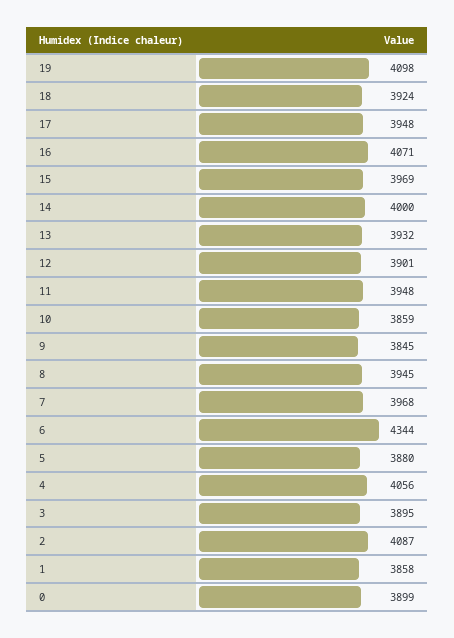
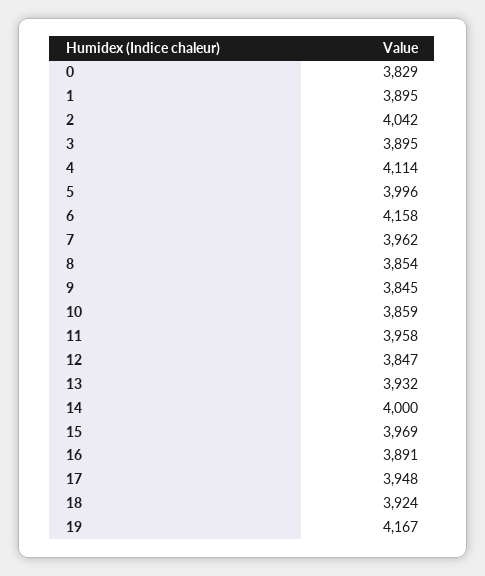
  {
-   "19": 4098,
+   "19": 4167,
    "18": 3924,
    "17": 3948,
-   "16": 4071,
+   "16": 3891,
    "15": 3969,
    "14": 4000,
    "13": 3932,
-   "12": 3901,
+   "12": 3847,
-   "11": 3948,
+   "11": 3958,
    "10": 3859,
    "9": 3845,
-   "8": 3945,
+   "8": 3854,
-   "7": 3968,
+   "7": 3962,
-   "6": 4344,
+   "6": 4158,
-   "5": 3880,
+   "5": 3996,
-   "4": 4056,
+   "4": 4114,
    "3": 3895,
-   "2": 4087,
+   "2": 4042,
-   "1": 3858,
+   "1": 3895,
-   "0": 3899
+   "0": 3829
  }

